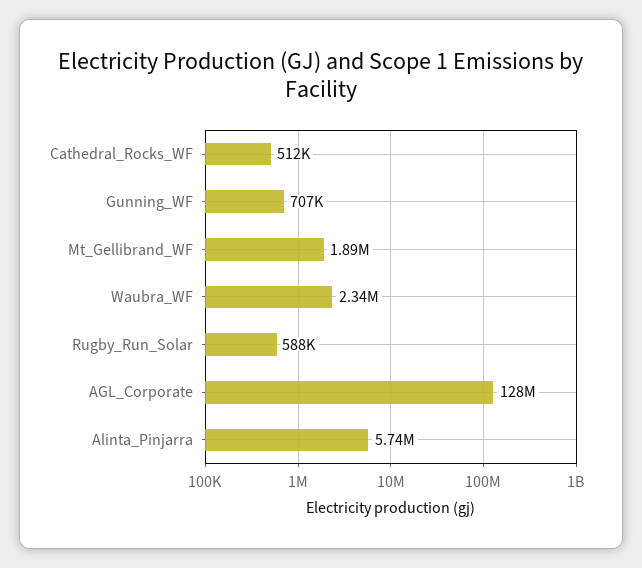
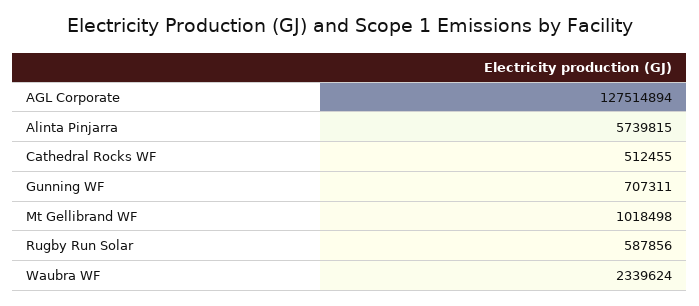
  {
    "Cathedral_Rocks_WF": 512455,
    "Gunning_WF": 707311,
-   "Mt_Gellibrand_WF": 1890000,
+   "Mt_Gellibrand_WF": 1018498,
    "Waubra_WF": 2339624,
    "Rugby_Run_Solar": 587856,
    "AGL_Corporate": 127514894,
    "Alinta_Pinjarra": 5739815
  }

